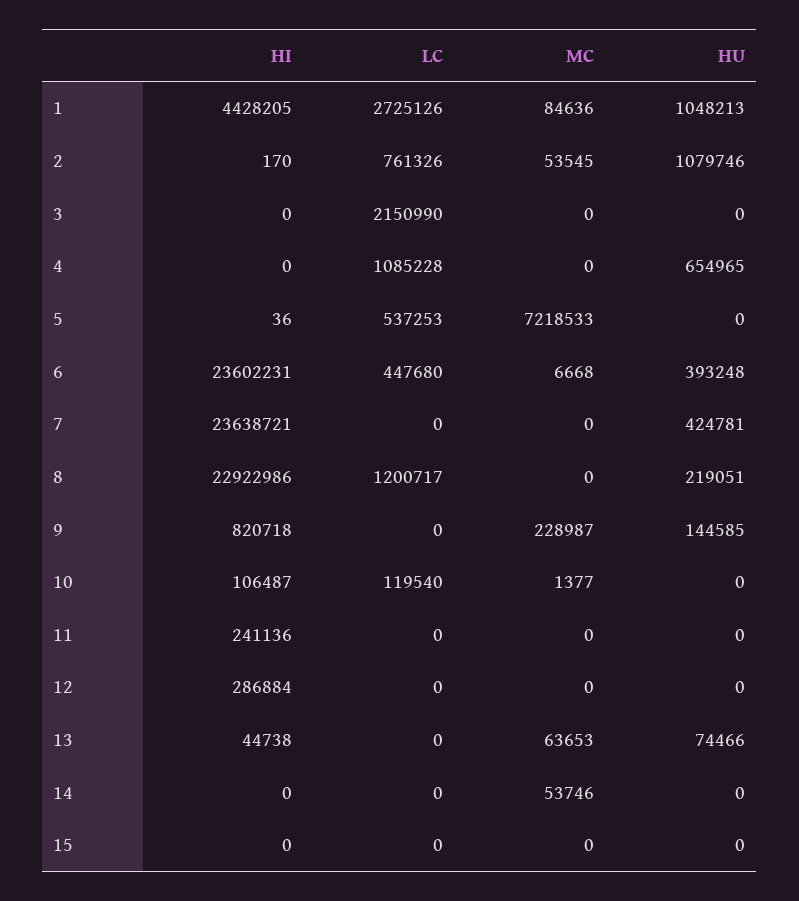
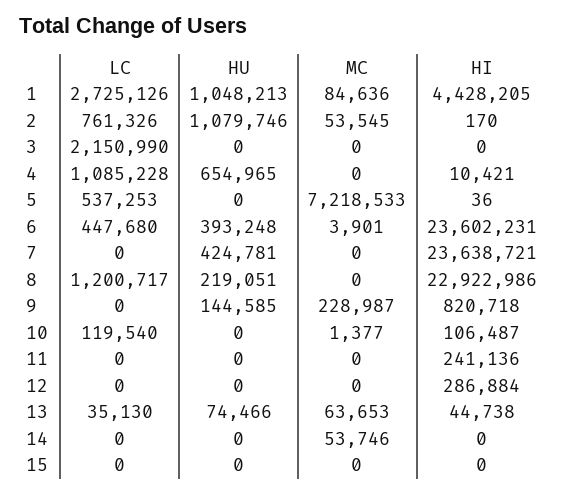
  {
    "HI": {
      "1": 4428205,
      "2": 170,
      "3": 0,
-     "4": 0,
+     "4": 10421,
      "5": 36,
      "6": 23602231,
      "7": 23638721,
      "8": 22922986,
      "9": 820718,
      "10": 106487,
      "11": 241136,
      "12": 286884,
      "13": 44738,
      "14": 0,
      "15": 0
    },
    "LC": {
      "1": 2725126,
      "2": 761326,
      "3": 2150990,
      "4": 1085228,
      "5": 537253,
      "6": 447680,
      "7": 0,
      "8": 1200717,
      "9": 0,
      "10": 119540,
      "11": 0,
      "12": 0,
-     "13": 0,
+     "13": 35130,
      "14": 0,
      "15": 0
    },
    "MC": {
      "1": 84636,
      "2": 53545,
      "3": 0,
      "4": 0,
      "5": 7218533,
-     "6": 6668,
+     "6": 3901,
      "7": 0,
      "8": 0,
      "9": 228987,
      "10": 1377,
      "11": 0,
      "12": 0,
      "13": 63653,
      "14": 53746,
      "15": 0
    },
    "HU": {
      "1": 1048213,
      "2": 1079746,
      "3": 0,
      "4": 654965,
      "5": 0,
      "6": 393248,
      "7": 424781,
      "8": 219051,
      "9": 144585,
      "10": 0,
      "11": 0,
      "12": 0,
      "13": 74466,
      "14": 0,
      "15": 0
    }
  }

